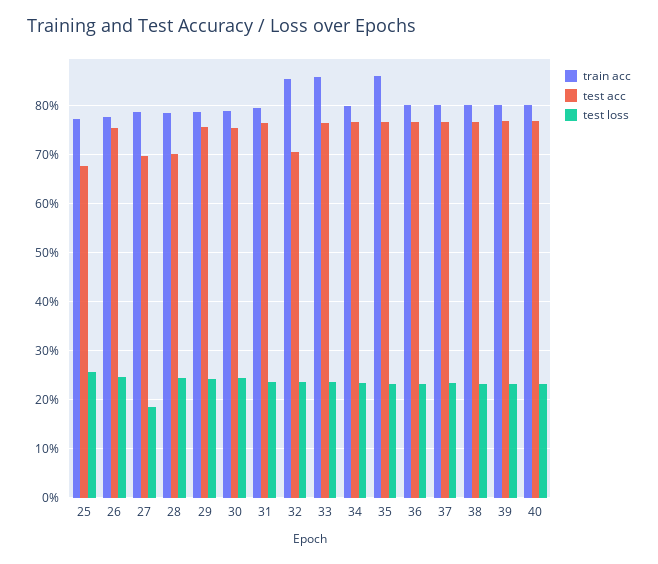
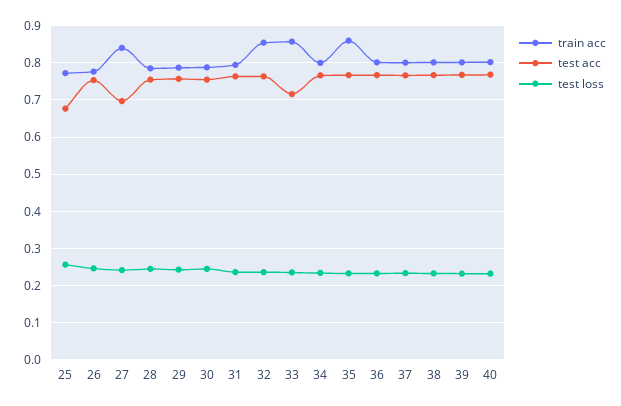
  {
    "train acc": {
      "25": 0.78,
      "26": 0.78,
-     "27": 0.78,
+     "27": 0.84,
      "28": 0.78,
      "29": 0.78,
      "30": 0.78,
      "31": 0.8,
      "32": 0.86,
      "33": 0.86,
      "34": 0.8,
      "35": 0.86,
      "36": 0.8,
      "37": 0.8,
      "38": 0.8,
      "39": 0.8,
      "40": 0.8
    },
    "test acc": {
      "25": 0.68,
      "26": 0.76,
      "27": 0.7,
-     "28": 0.7,
+     "28": 0.76,
      "29": 0.76,
      "30": 0.76,
      "31": 0.76,
-     "32": 0.7,
+     "32": 0.76,
-     "33": 0.76,
+     "33": 0.72,
      "34": 0.76,
      "35": 0.76,
      "36": 0.76,
      "37": 0.76,
      "38": 0.76,
      "39": 0.76,
      "40": 0.76
    },
    "test loss": {
      "25": 0.26,
      "26": 0.24,
-     "27": 0.18,
+     "27": 0.24,
      "28": 0.24,
      "29": 0.24,
      "30": 0.24,
      "31": 0.24,
      "32": 0.24,
      "33": 0.24,
      "34": 0.24,
      "35": 0.24,
      "36": 0.24,
      "37": 0.24,
      "38": 0.24,
      "39": 0.24,
      "40": 0.24
    }
  }

